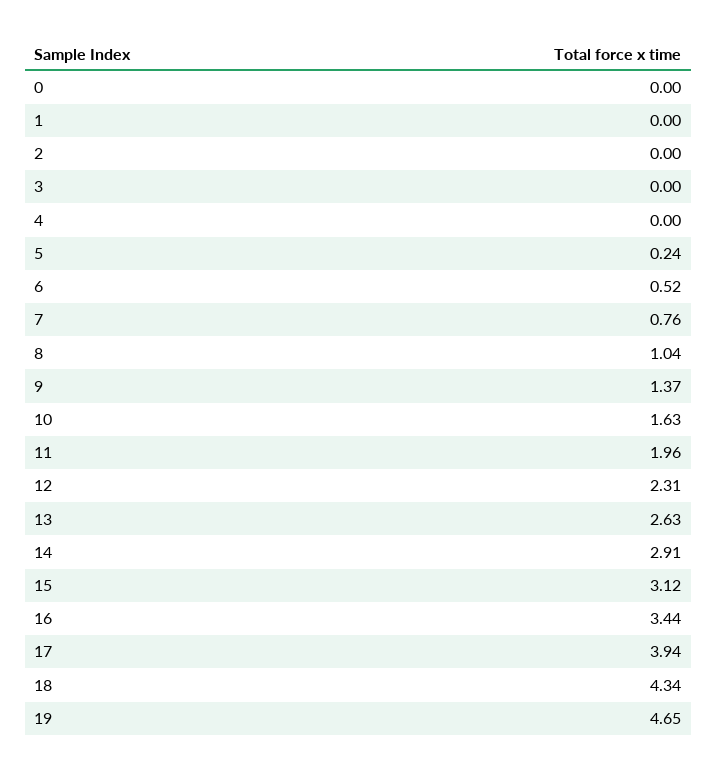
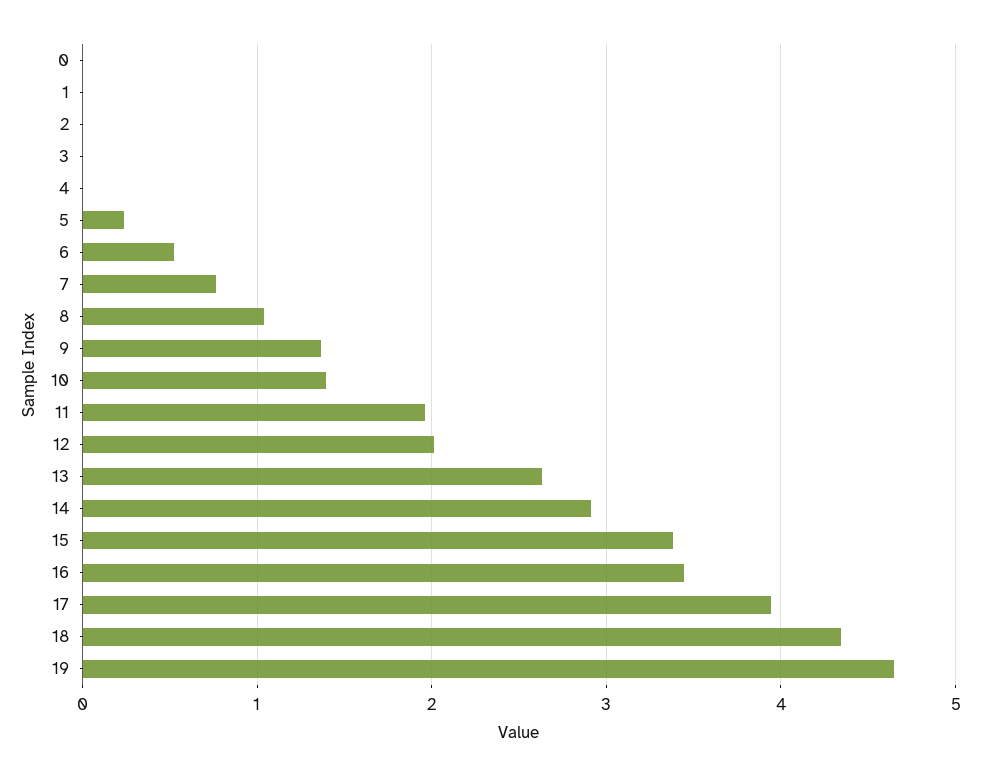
  {
    "0": 0,
    "1": 0,
    "2": 0,
    "3": 0,
    "4": 0,
    "5": 0.24,
    "6": 0.52,
    "7": 0.76,
    "8": 1.04,
    "9": 1.37,
-   "10": 1.63,
+   "10": 1.4,
    "11": 1.96,
-   "12": 2.31,
+   "12": 2,
    "13": 2.63,
    "14": 2.91,
-   "15": 3.12,
+   "15": 3.4,
    "16": 3.44,
    "17": 3.94,
    "18": 4.34,
    "19": 4.65
  }

